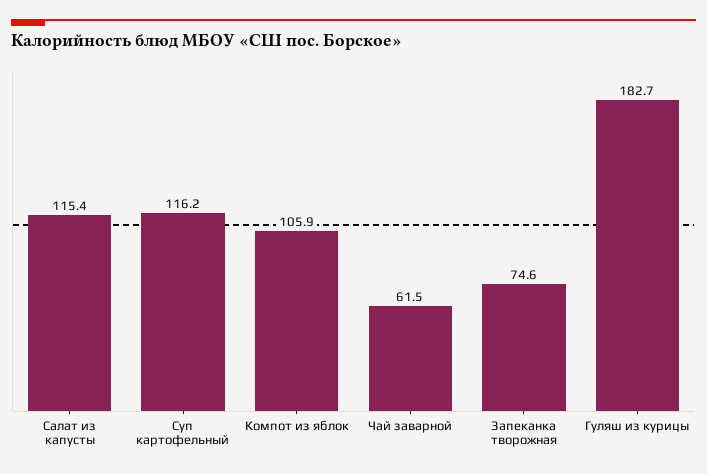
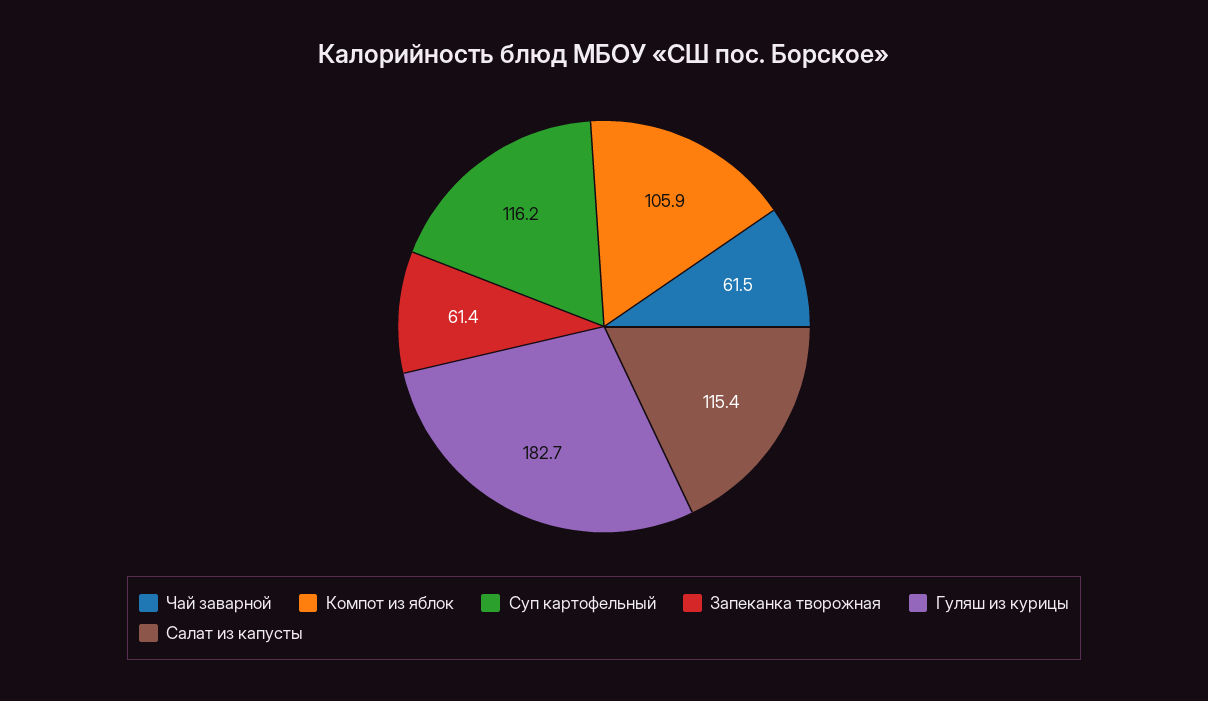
  {
    "Салат из капусты": 115.4,
    "Суп картофельный": 116.2,
    "Компот из яблок": 105.9,
    "Чай заварной": 61.5,
-   "Запеканка творожная": 74.6,
+   "Запеканка творожная": 61.4,
    "Гуляш из курицы": 182.7
  }

